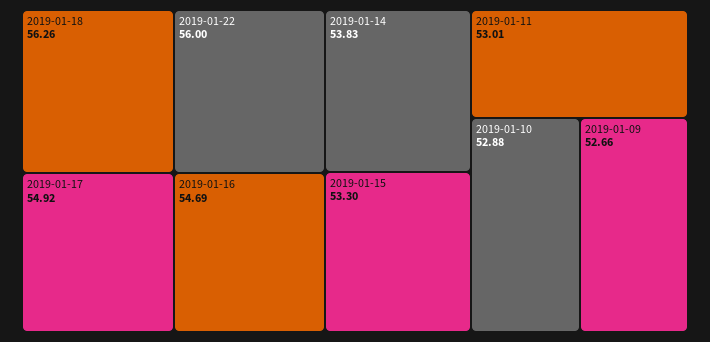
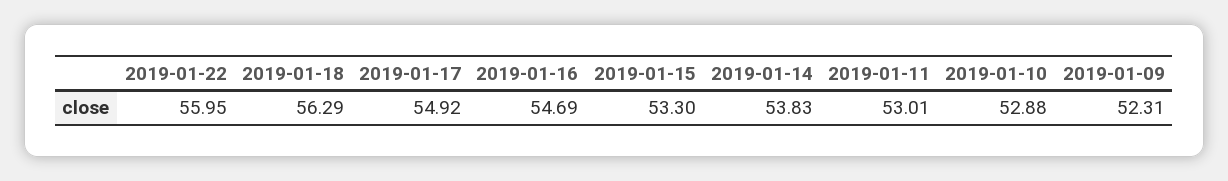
  {
-   "2019-01-18": 56.26,
+   "2019-01-18": 56.29,
-   "2019-01-22": 56,
+   "2019-01-22": 55.95,
    "2019-01-17": 54.92,
    "2019-01-16": 54.69,
    "2019-01-14": 53.83,
    "2019-01-15": 53.3,
    "2019-01-11": 53.01,
    "2019-01-10": 52.88,
-   "2019-01-09": 52.66
+   "2019-01-09": 52.31
  }

